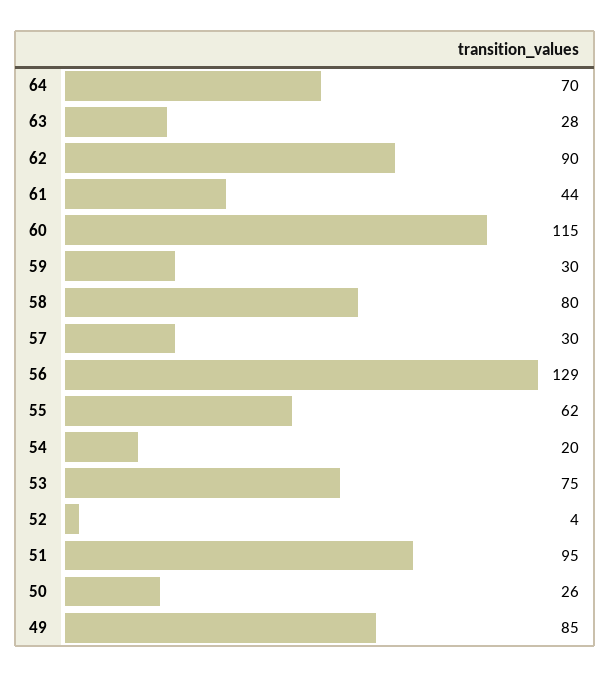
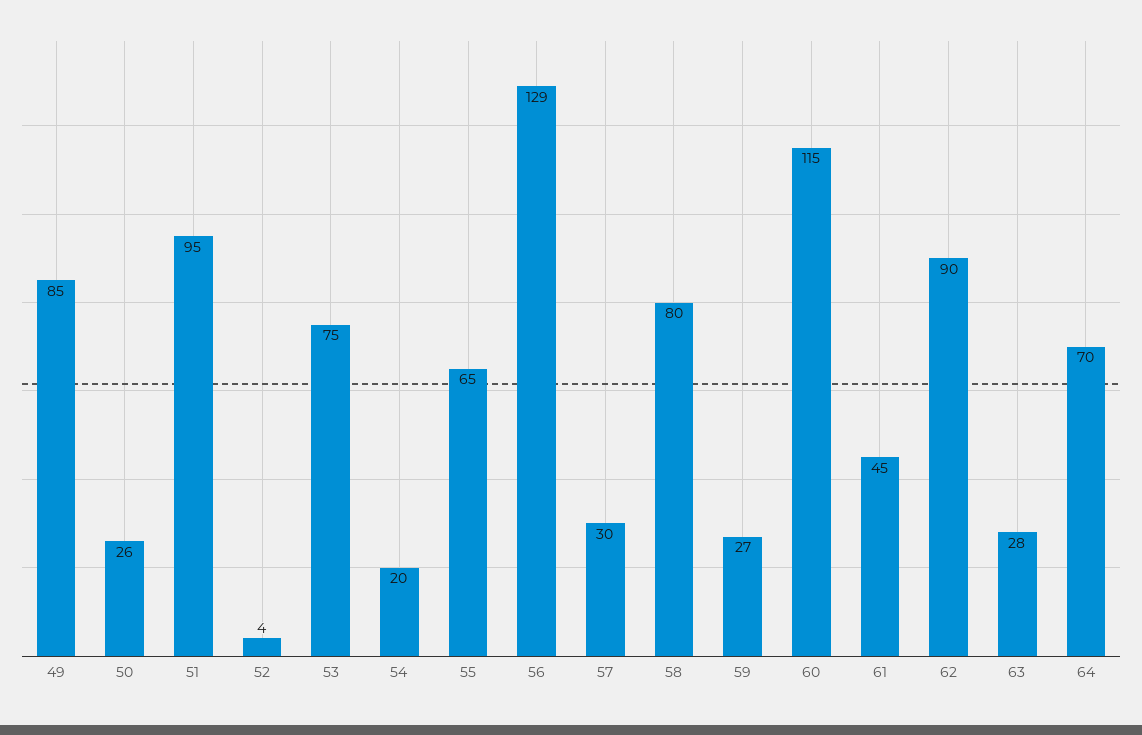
  {
    "64": 70,
    "63": 28,
    "62": 90,
-   "61": 44,
+   "61": 45,
    "60": 115,
-   "59": 30,
+   "59": 27,
    "58": 80,
    "57": 30,
    "56": 129,
-   "55": 62,
+   "55": 65,
    "54": 20,
    "53": 75,
    "52": 4,
    "51": 95,
    "50": 26,
    "49": 85
  }

